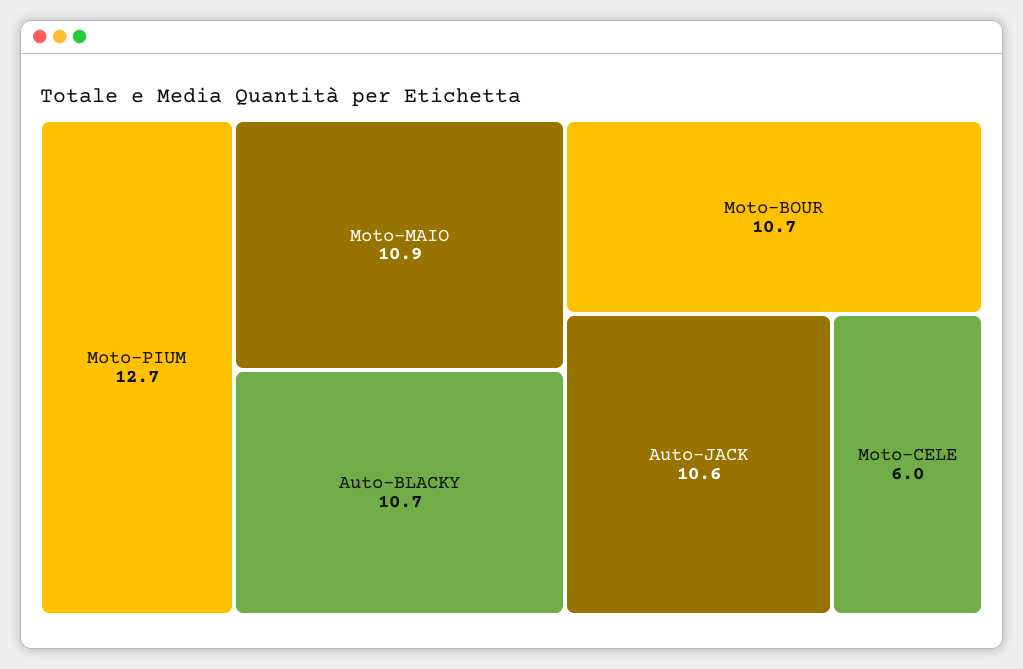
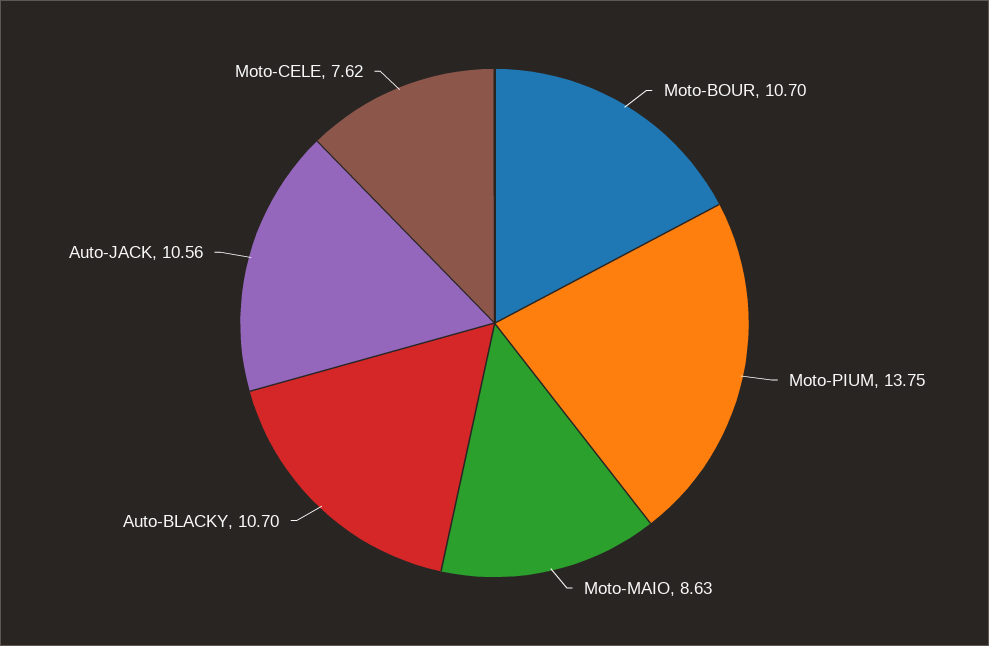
  {
-   "Moto-PIUM": 12.7,
+   "Moto-PIUM": 13.75,
-   "Moto-MAIO": 10.9,
+   "Moto-MAIO": 8.63,
    "Auto-BLACKY": 10.7,
    "Moto-BOUR": 10.7,
    "Auto-JACK": 10.56,
-   "Moto-CELE": 6
+   "Moto-CELE": 7.62
  }

